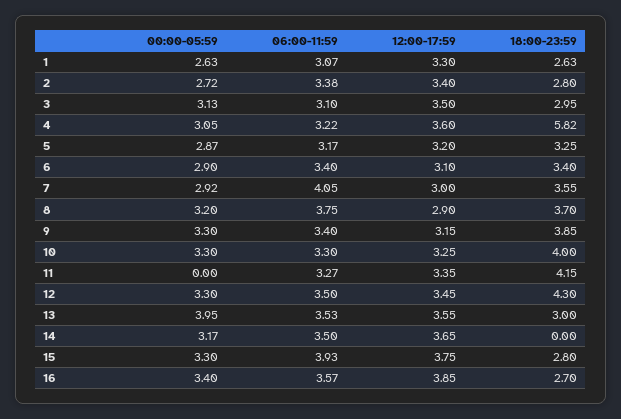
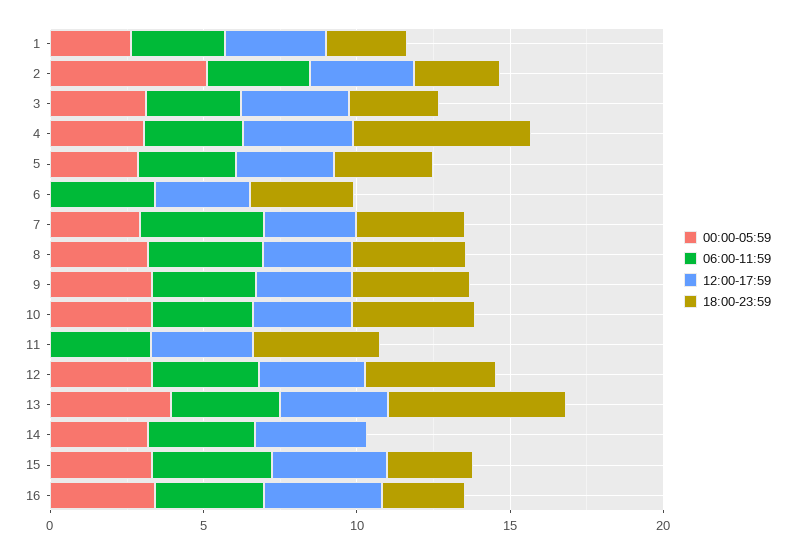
  {
    "00:00-05:59": {
      "1": 2.63,
-     "2": 2.72,
+     "2": 5,
      "3": 3.13,
      "4": 3.05,
      "5": 2.87,
-     "6": 2.9,
+     "6": 0,
      "7": 2.92,
      "8": 3.2,
      "9": 3.3,
      "10": 3.3,
      "11": 0,
      "12": 3.3,
      "13": 3.95,
      "14": 3.17,
      "15": 3.3,
      "16": 3.4
    },
    "06:00-11:59": {
      "1": 3.07,
      "2": 3.38,
      "3": 3.1,
      "4": 3.22,
      "5": 3.17,
      "6": 3.4,
      "7": 4.05,
      "8": 3.75,
      "9": 3.4,
      "10": 3.3,
      "11": 3.27,
      "12": 3.5,
      "13": 3.53,
      "14": 3.5,
      "15": 3.93,
      "16": 3.57
    },
    "12:00-17:59": {
      "1": 3.3,
      "2": 3.4,
      "3": 3.5,
      "4": 3.6,
      "5": 3.2,
      "6": 3.1,
      "7": 3,
      "8": 2.9,
      "9": 3.15,
      "10": 3.25,
      "11": 3.35,
      "12": 3.45,
      "13": 3.55,
      "14": 3.65,
      "15": 3.75,
      "16": 3.85
    },
    "18:00-23:59": {
      "1": 2.63,
      "2": 2.8,
      "3": 2.95,
      "4": 5.82,
      "5": 3.25,
      "6": 3.4,
      "7": 3.55,
      "8": 3.7,
      "9": 3.85,
      "10": 4,
      "11": 4.15,
      "12": 4.3,
-     "13": 3,
+     "13": 6,
      "14": 0,
      "15": 2.8,
      "16": 2.7
    }
  }

